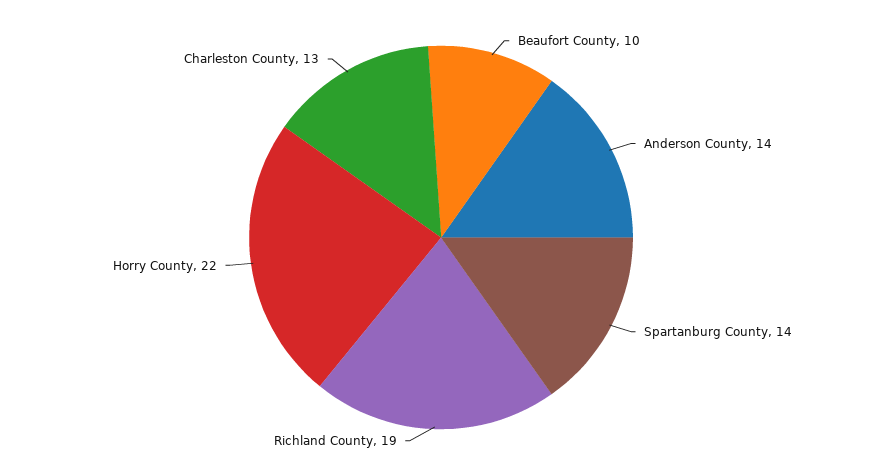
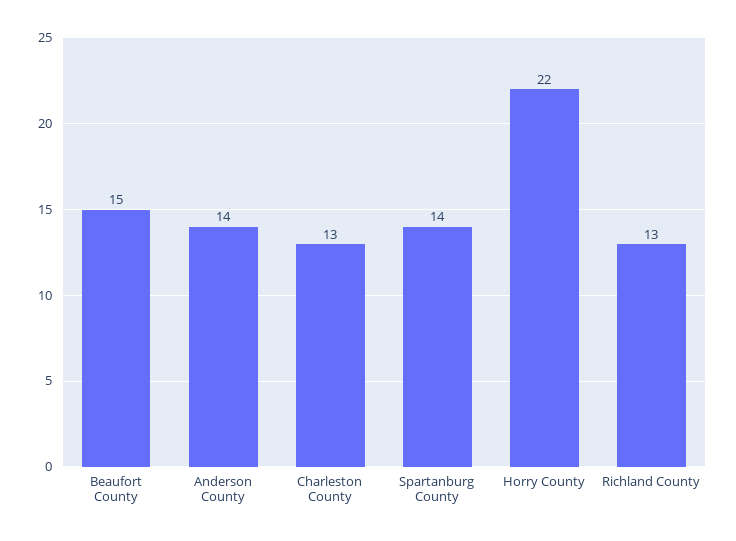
  {
-   "Beaufort County": 10,
+   "Beaufort County": 15,
    "Anderson County": 14,
    "Spartanburg County": 14,
-   "Richland County": 19,
+   "Richland County": 13,
    "Horry County": 22,
    "Charleston County": 13
  }

